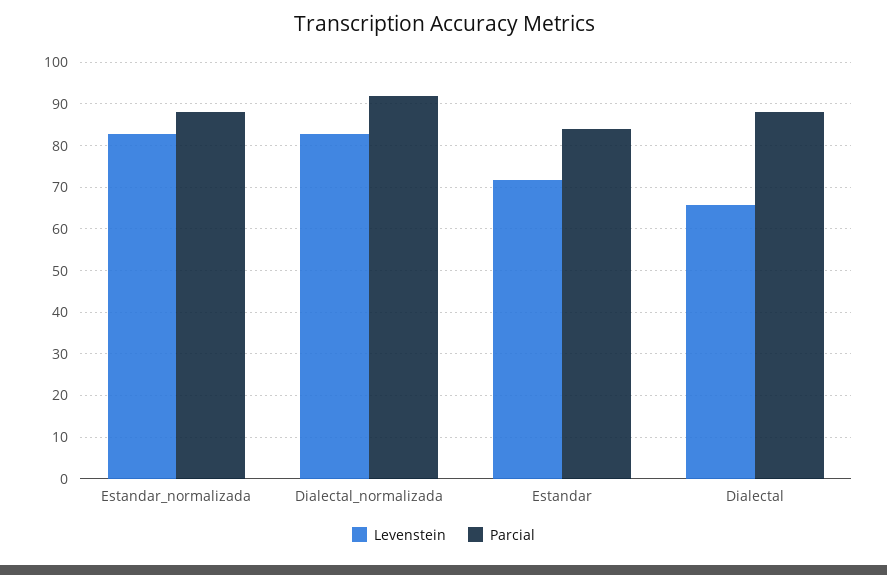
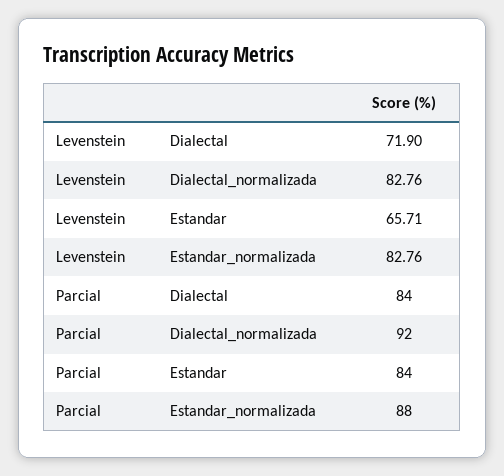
  {
    "Levenstein": {
      "Estandar_normalizada": 82.76,
      "Dialectal_normalizada": 82.76,
-     "Estandar": 72,
+     "Estandar": 65.71,
-     "Dialectal": 66
+     "Dialectal": 71.9
    },
    "Parcial": {
      "Estandar_normalizada": 88,
      "Dialectal_normalizada": 92,
      "Estandar": 84,
-     "Dialectal": 88
+     "Dialectal": 84
    }
  }

